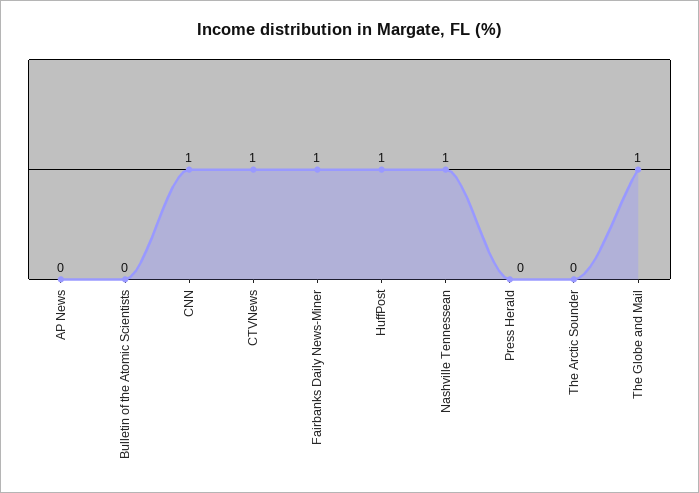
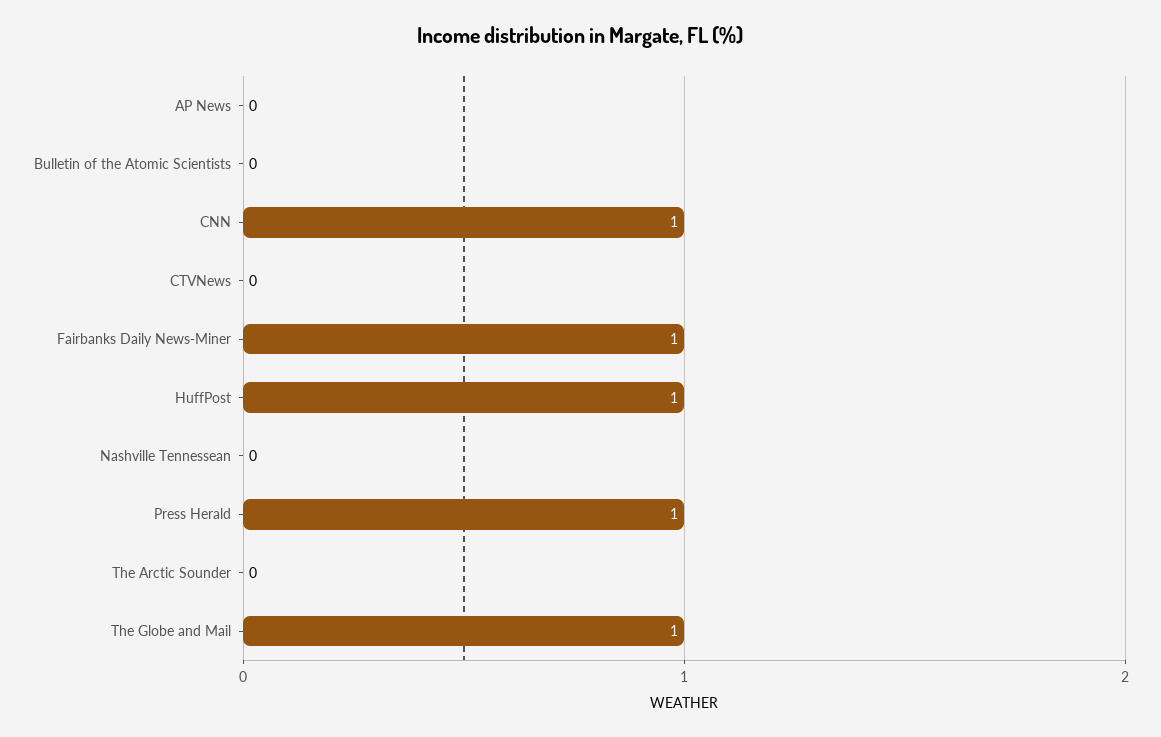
  {
    "AP News": 0,
    "Bulletin of the Atomic Scientists": 0,
    "CNN": 1,
-   "CTVNews": 1,
+   "CTVNews": 0,
    "Fairbanks Daily News-Miner": 1,
    "HuffPost": 1,
-   "Nashville Tennessean": 1,
+   "Nashville Tennessean": 0,
-   "Press Herald": 0,
+   "Press Herald": 1,
    "The Arctic Sounder": 0,
    "The Globe and Mail": 1
  }

